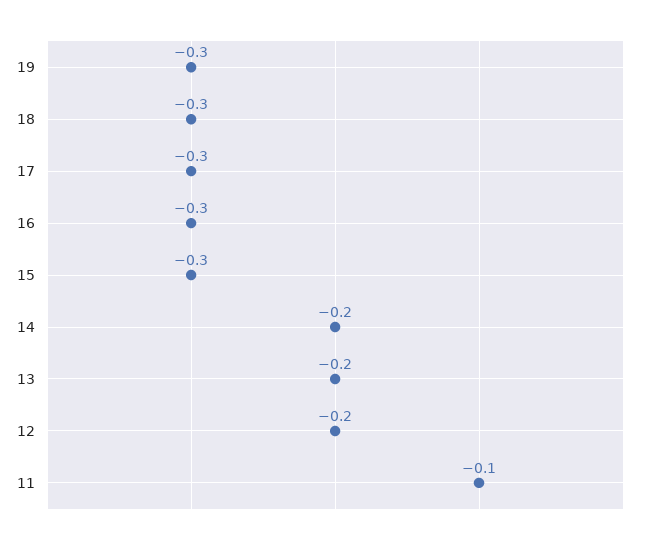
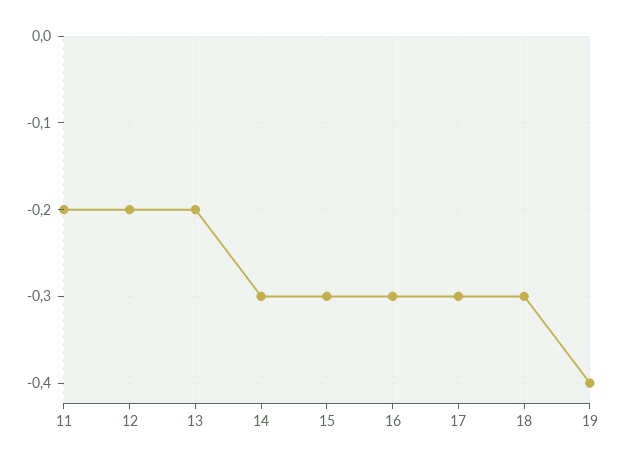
  {
-   "19": -0.3,
+   "19": -0.4,
    "18": -0.3,
    "17": -0.3,
    "16": -0.3,
    "15": -0.3,
-   "14": -0.2,
+   "14": -0.3,
    "13": -0.2,
    "12": -0.2,
-   "11": -0.1
+   "11": -0.2
  }

